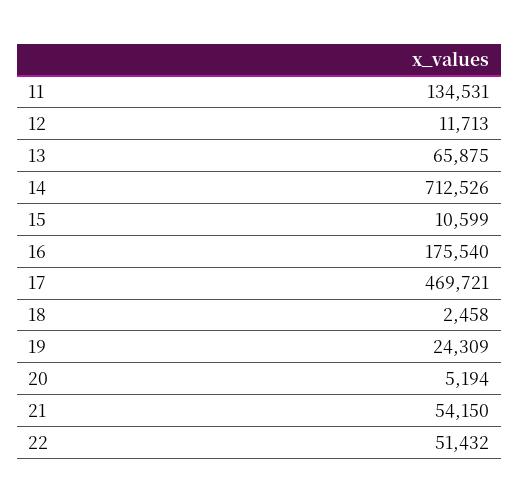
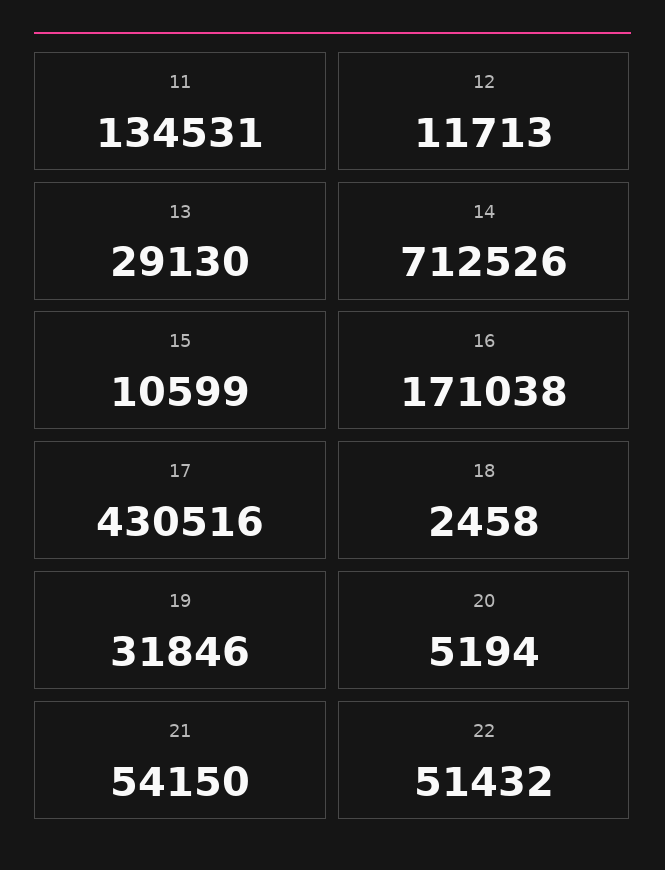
  {
    "11": 134531,
    "12": 11713,
-   "13": 65875,
+   "13": 29130,
    "14": 712526,
    "15": 10599,
-   "16": 175540,
+   "16": 171038,
-   "17": 469721,
+   "17": 430516,
    "18": 2458,
-   "19": 24309,
+   "19": 31846,
    "20": 5194,
    "21": 54150,
    "22": 51432
  }

